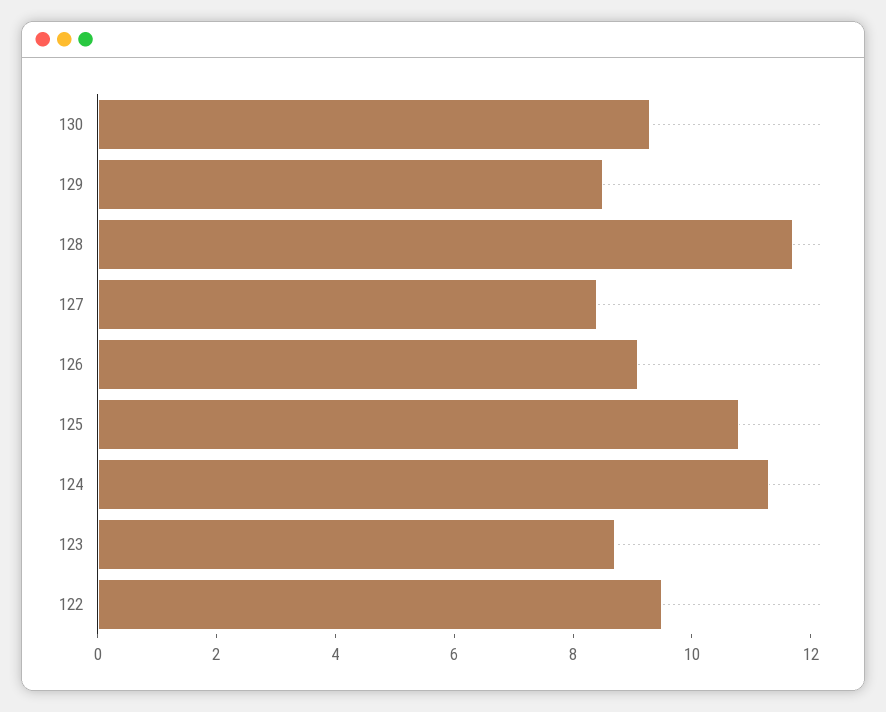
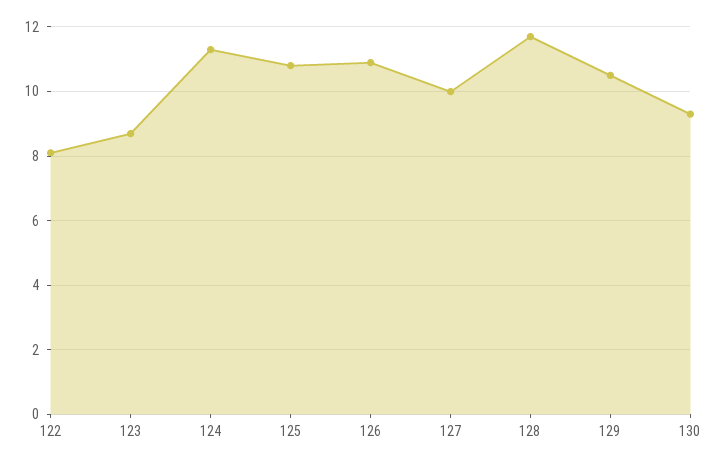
  {
    "130": 9.5,
-   "129": 8.5,
+   "129": 10.5,
    "128": 11.5,
-   "127": 8.5,
+   "127": 10,
-   "126": 9,
+   "126": 11,
    "125": 11,
    "124": 11.5,
    "123": 8.5,
-   "122": 9.5
+   "122": 8
  }

